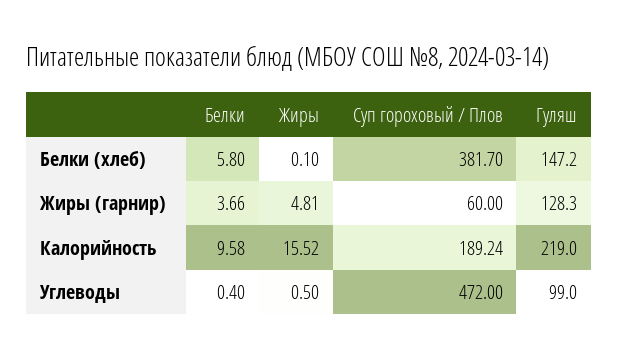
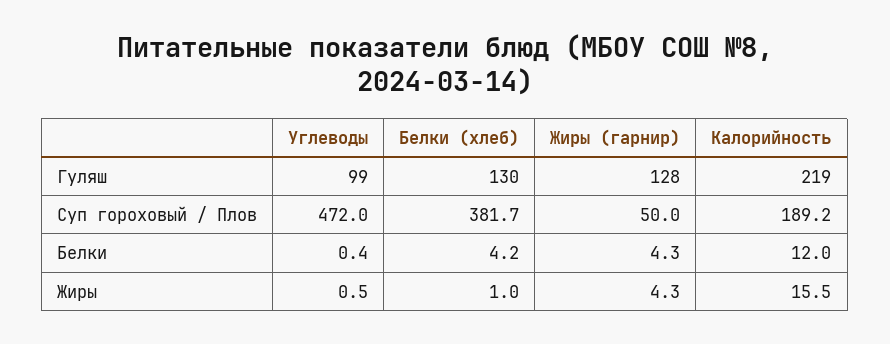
  {
    "Белки": {
-     "Белки (хлеб)": 5.8,
+     "Белки (хлеб)": 4.2,
-     "Жиры (гарнир)": 3.66,
+     "Жиры (гарнир)": 4.3,
-     "Калорийность": 9.58,
+     "Калорийность": 12,
      "Углеводы": 0.4
    },
    "Жиры": {
-     "Белки (хлеб)": 0.1,
+     "Белки (хлеб)": 1,
-     "Жиры (гарнир)": 4.81,
+     "Жиры (гарнир)": 4.3,
      "Калорийность": 15.52,
      "Углеводы": 0.5
    },
    "Суп гороховый / Плов": {
      "Белки (хлеб)": 381.7,
-     "Жиры (гарнир)": 60,
+     "Жиры (гарнир)": 50,
      "Калорийность": 189.24,
      "Углеводы": 472
    },
    "Гуляш": {
-     "Белки (хлеб)": 147.2,
+     "Белки (хлеб)": 130,
      "Жиры (гарнир)": 128.3,
      "Калорийность": 219,
      "Углеводы": 99
    }
  }

